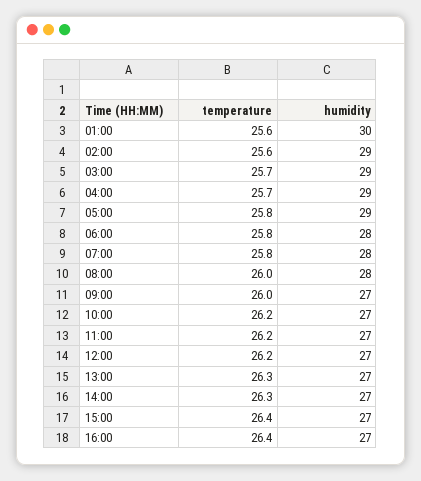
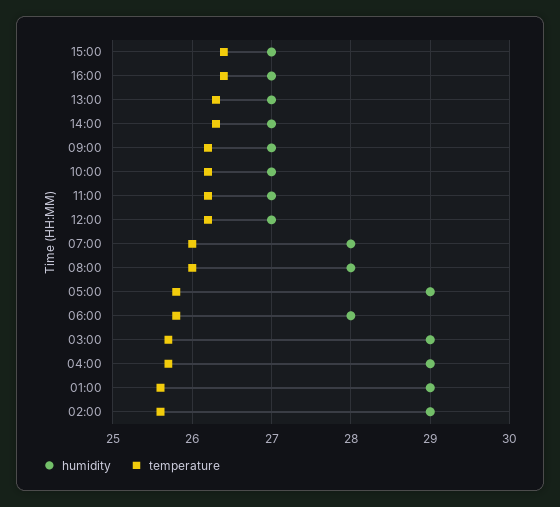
  {
    "temperature": {
      "01:00": 25.6,
      "02:00": 25.6,
      "03:00": 25.7,
      "04:00": 25.7,
      "05:00": 25.8,
      "06:00": 25.8,
-     "07:00": 25.8,
+     "07:00": 26,
      "08:00": 26,
-     "09:00": 26,
+     "09:00": 26.2,
      "10:00": 26.2,
      "11:00": 26.2,
      "12:00": 26.2,
      "13:00": 26.3,
      "14:00": 26.3,
      "15:00": 26.4,
      "16:00": 26.4
    },
    "humidity": {
-     "01:00": 30,
+     "01:00": 29,
      "02:00": 29,
      "03:00": 29,
      "04:00": 29,
      "05:00": 29,
      "06:00": 28,
      "07:00": 28,
      "08:00": 28,
      "09:00": 27,
      "10:00": 27,
      "11:00": 27,
      "12:00": 27,
      "13:00": 27,
      "14:00": 27,
      "15:00": 27,
      "16:00": 27
    }
  }

